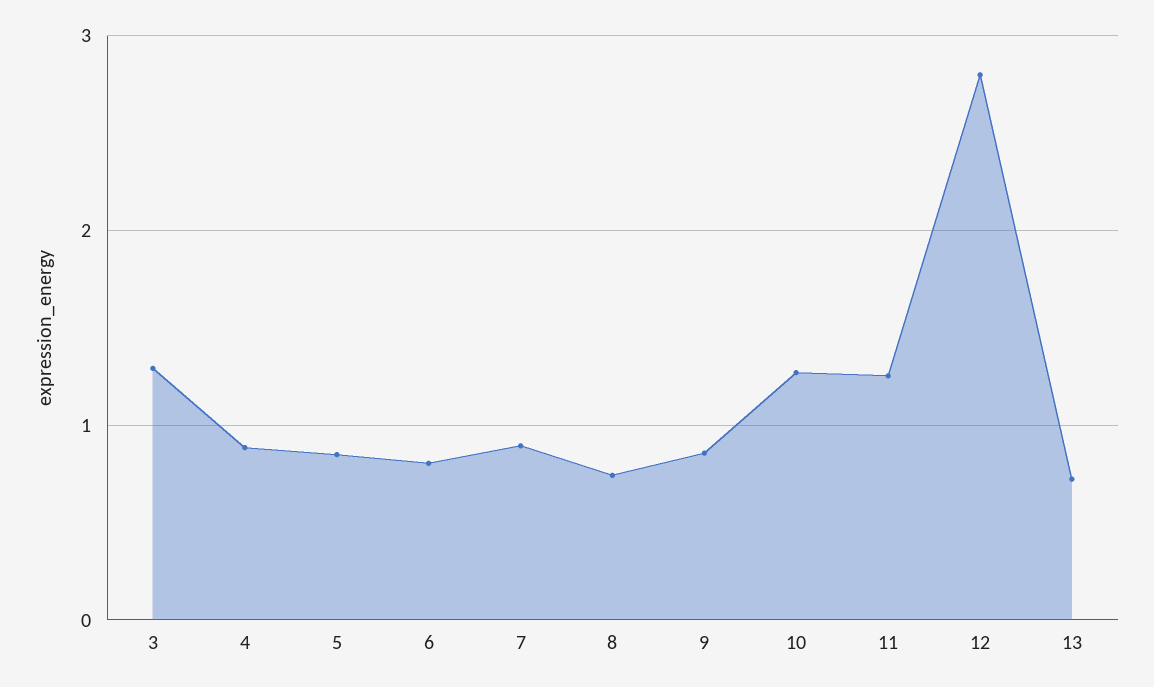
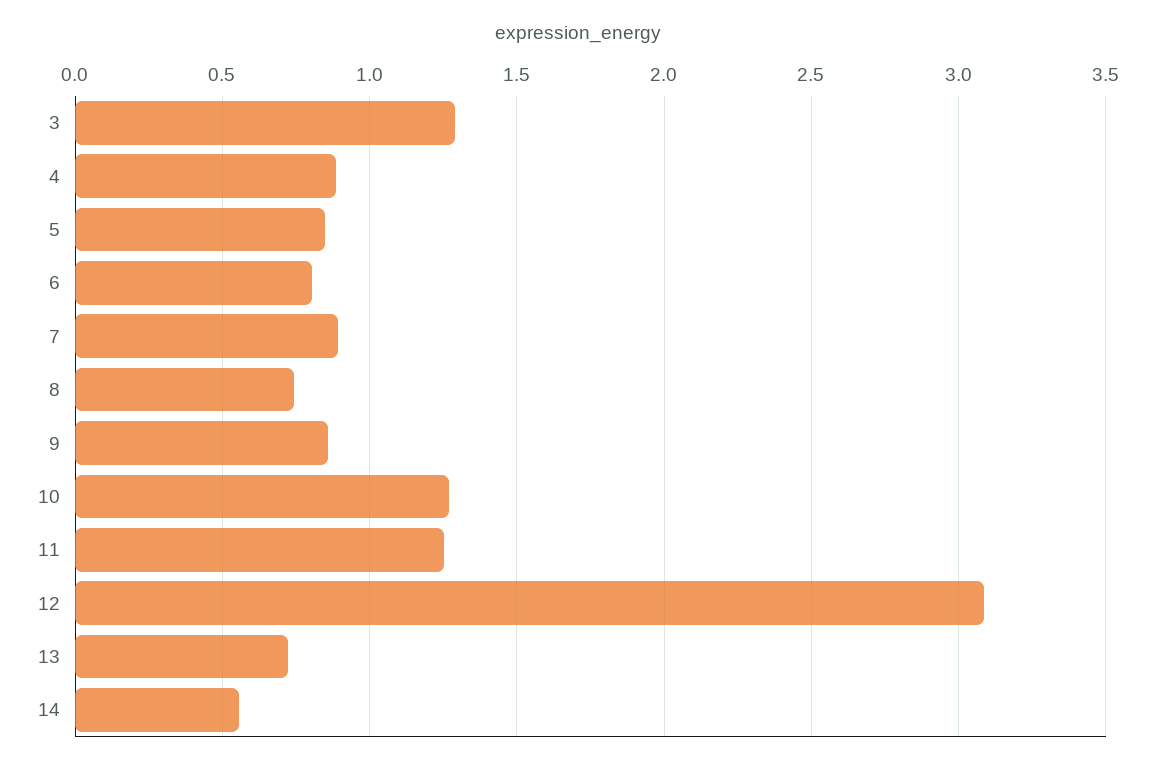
  {
    "3": 1.3,
    "4": 0.9,
    "5": 0.85,
    "6": 0.8,
    "7": 0.9,
    "8": 0.75,
    "9": 0.85,
    "10": 1.25,
    "11": 1.25,
-   "12": 2.8,
+   "12": 3.1,
-   "13": 0.7
+   "13": 0.7,
+   "14": 0.55
  }

